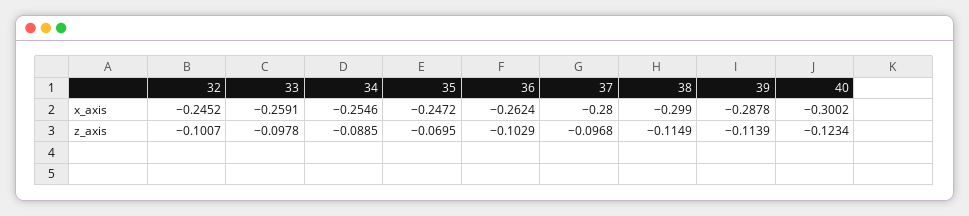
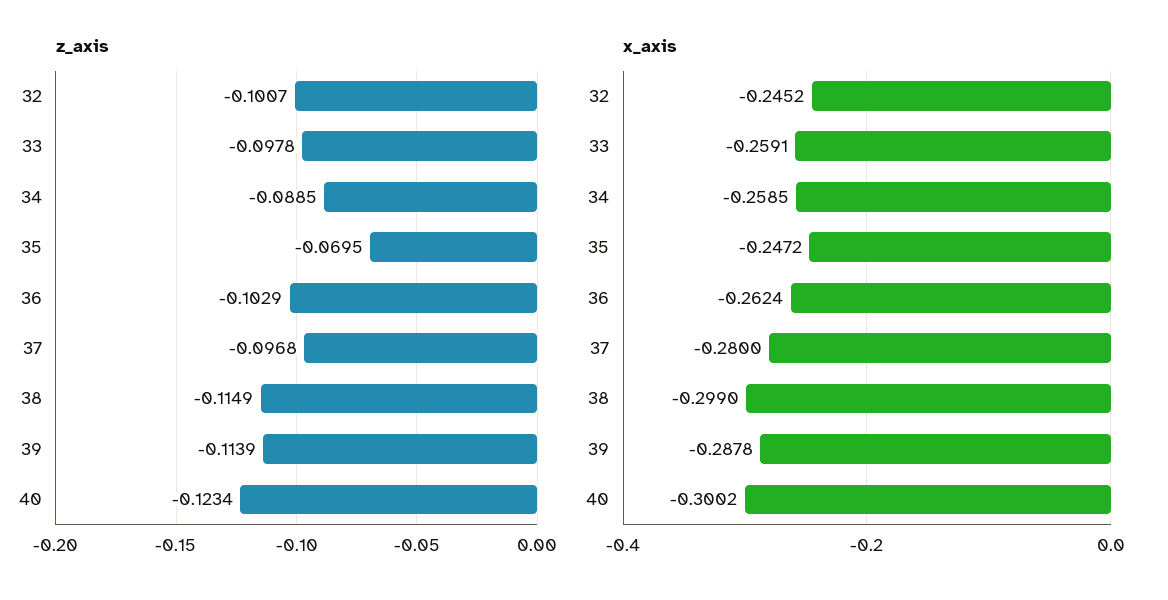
  {
    "x_axis": {
      "32": -0.2452,
      "33": -0.2591,
-     "34": -0.2546,
+     "34": -0.2585,
      "35": -0.2472,
      "36": -0.2624,
      "37": -0.28,
      "38": -0.299,
      "39": -0.2878,
      "40": -0.3002
    },
    "z_axis": {
      "32": -0.1007,
      "33": -0.0978,
      "34": -0.0885,
      "35": -0.0695,
      "36": -0.1029,
      "37": -0.0968,
      "38": -0.1149,
      "39": -0.1139,
      "40": -0.1234
    }
  }

